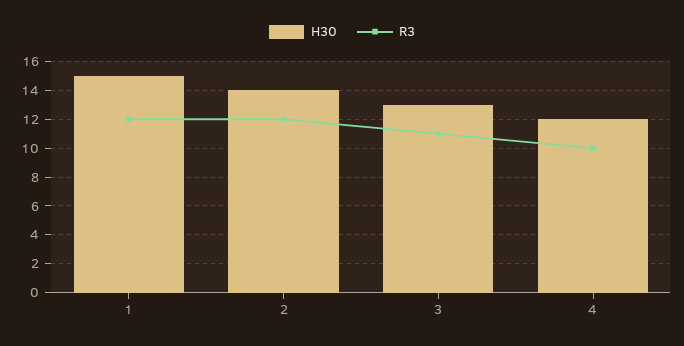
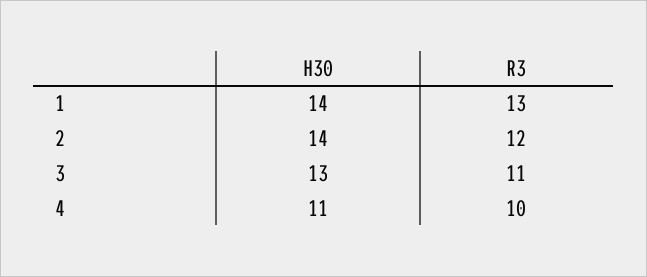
  {
    "H30": {
-     "1": 15,
+     "1": 14,
      "2": 14,
      "3": 13,
-     "4": 12
+     "4": 11
    },
    "R3": {
-     "1": 12,
+     "1": 13,
      "2": 12,
      "3": 11,
      "4": 10
    }
  }

